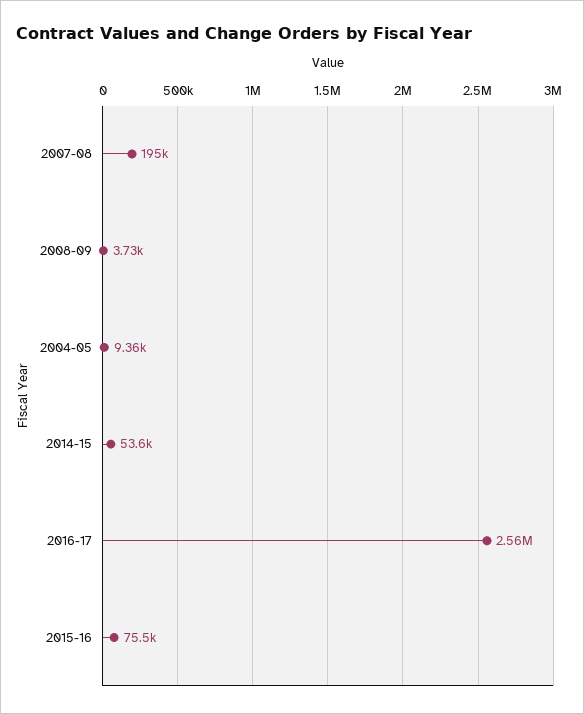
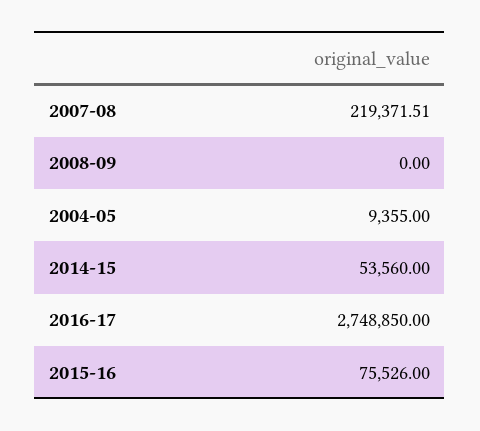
  {
-   "2007-08": 195000,
+   "2007-08": 219371.51,
-   "2008-09": 3730,
+   "2008-09": 0,
    "2004-05": 9355,
    "2014-15": 53560,
-   "2016-17": 2560000,
+   "2016-17": 2748850,
    "2015-16": 75526
  }

